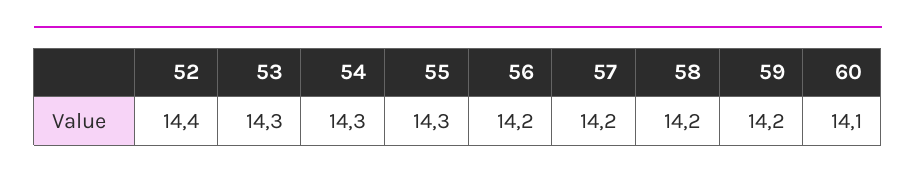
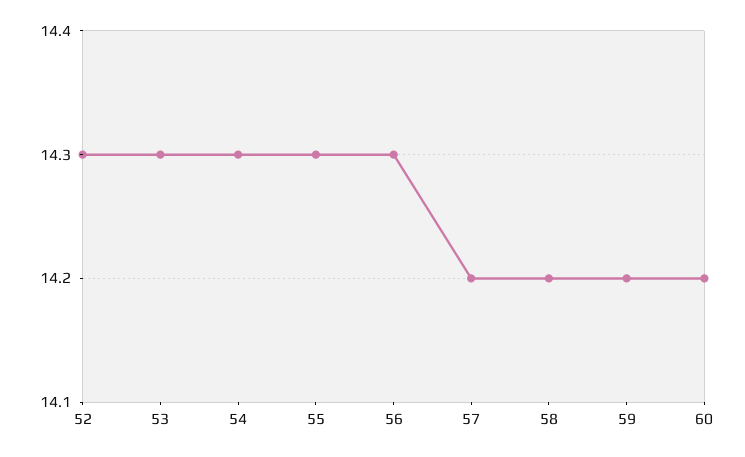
  {
-   "52": 14.4,
+   "52": 14.3,
    "53": 14.3,
    "54": 14.3,
    "55": 14.3,
-   "56": 14.2,
+   "56": 14.3,
    "57": 14.2,
    "58": 14.2,
    "59": 14.2,
-   "60": 14.1
+   "60": 14.2
  }

